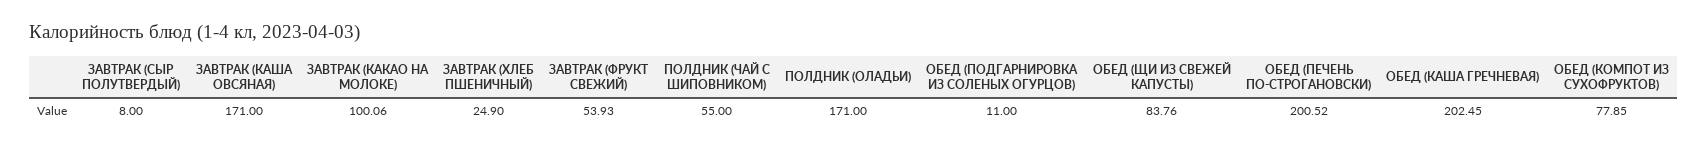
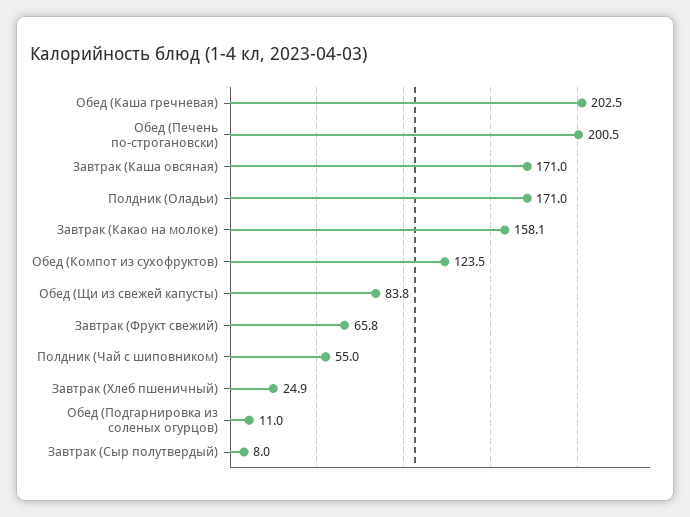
  {
    "ЗАВТРАК (СЫР ПОЛУТВЕРДЫЙ)": 8,
    "ЗАВТРАК (КАША ОВСЯНАЯ)": 171,
-   "ЗАВТРАК (КАКАО НА МОЛОКЕ)": 100.06,
+   "ЗАВТРАК (КАКАО НА МОЛОКЕ)": 158.1,
    "ЗАВТРАК (ХЛЕБ ПШЕНИЧНЫЙ)": 24.9,
-   "ЗАВТРАК (ФРУКТ СВЕЖИЙ)": 53.93,
+   "ЗАВТРАК (ФРУКТ СВЕЖИЙ)": 65.8,
    "ПОЛДНИК (ЧАЙ С ШИПОВНИКОМ)": 55,
    "ПОЛДНИК (ОЛАДЬИ)": 171,
    "ОБЕД (ПОДГАРНИРОВКА ИЗ СОЛЕНЫХ ОГУРЦОВ)": 11,
    "ОБЕД (ЩИ ИЗ СВЕЖЕЙ КАПУСТЫ)": 83.76,
    "ОБЕД (ПЕЧЕНЬ ПО-СТРОГАНОВСКИ)": 200.52,
    "ОБЕД (КАША ГРЕЧНЕВАЯ)": 202.45,
-   "ОБЕД (КОМПОТ ИЗ СУХОФРУКТОВ)": 77.85
+   "ОБЕД (КОМПОТ ИЗ СУХОФРУКТОВ)": 123.5
  }

